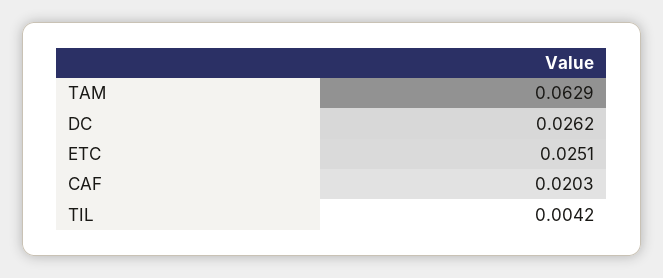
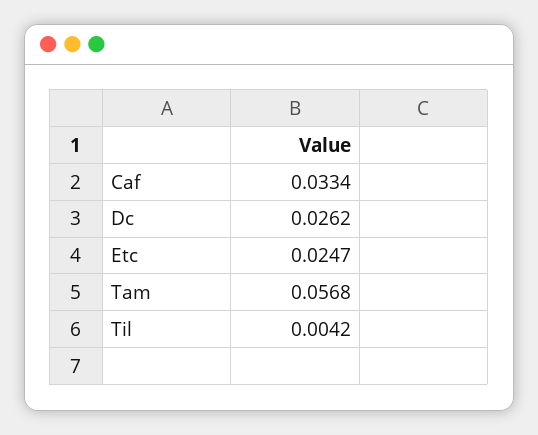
  {
-   "TAM": 0.0629,
+   "TAM": 0.0568,
    "DC": 0.0262,
-   "ETC": 0.0251,
+   "ETC": 0.0247,
-   "CAF": 0.0203,
+   "CAF": 0.0334,
    "TIL": 0.0042
  }

